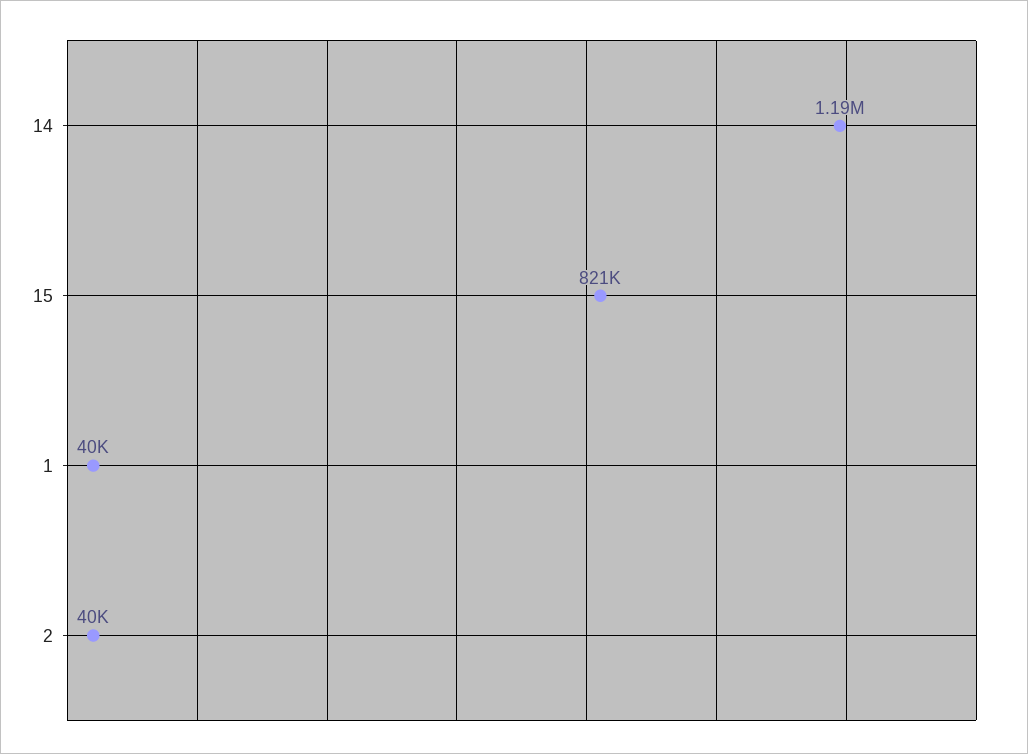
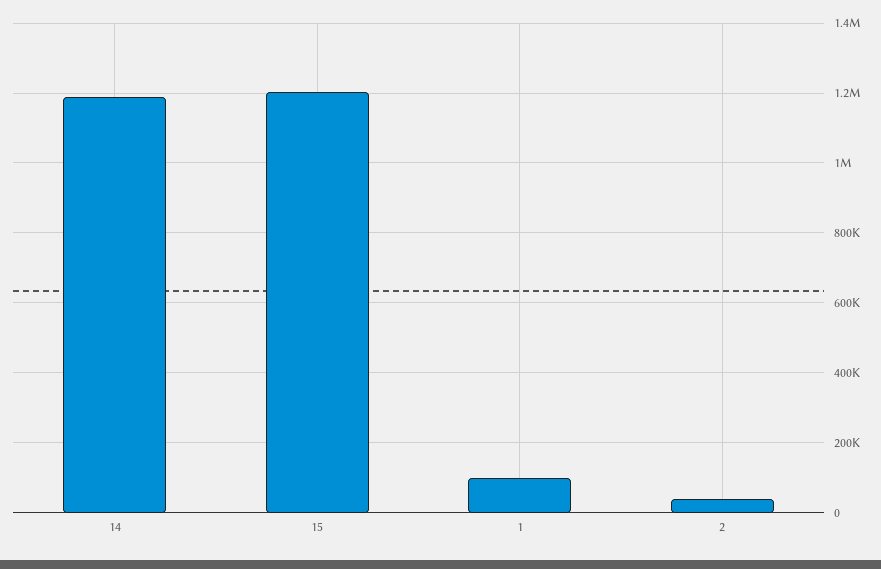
  {
    "14": 1190000,
-   "15": 821000,
+   "15": 1200000,
-   "1": 40000,
+   "1": 100000,
    "2": 40000
  }

